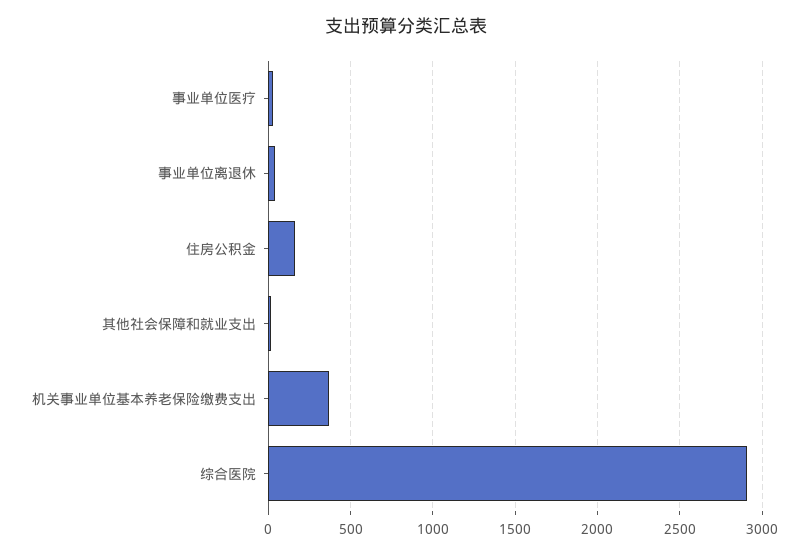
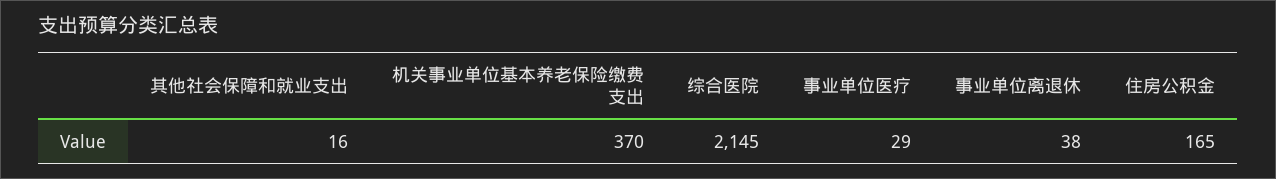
  {
    "事业单位医疗": 29,
    "事业单位离退休": 38,
    "住房公积金": 165,
    "其他社会保障和就业支出": 16,
    "机关事业单位基本养老保险缴费支出": 370,
-   "综合医院": 2900
+   "综合医院": 2145
  }

